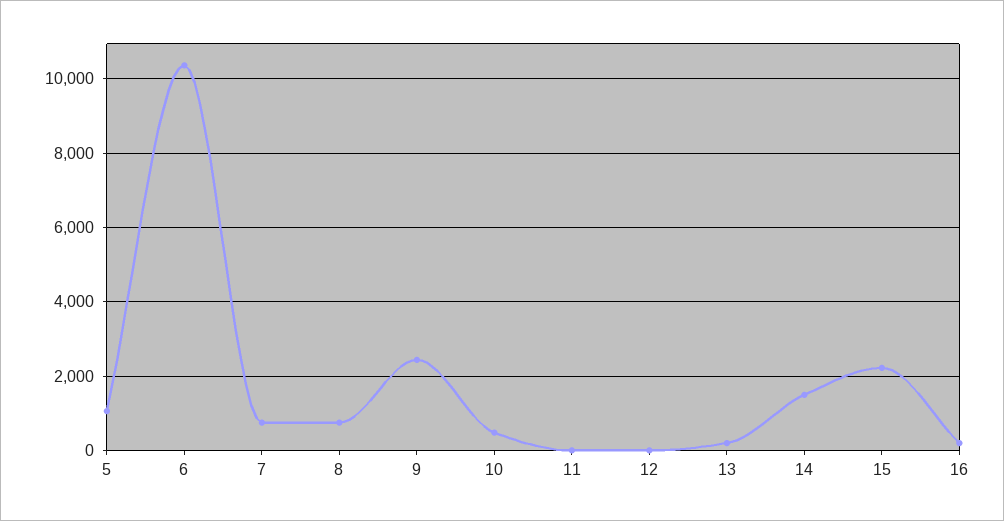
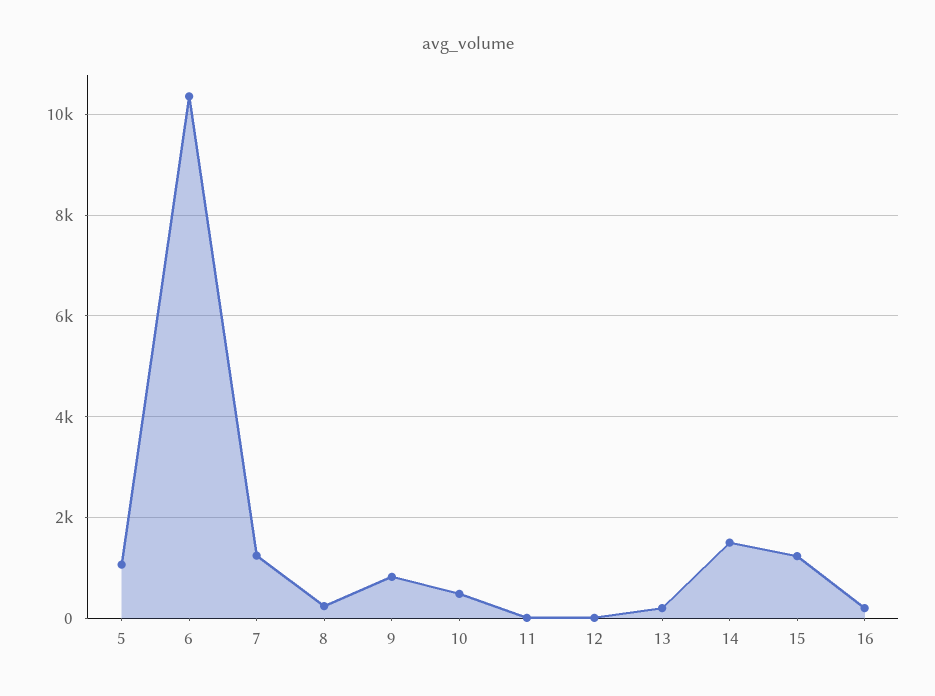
  {
    "5": 1000,
    "6": 10400,
-   "7": 800,
+   "7": 1200,
-   "8": 800,
+   "8": 200,
-   "9": 2400,
+   "9": 800,
    "10": 400,
    "11": 0,
    "12": 0,
    "13": 200,
    "14": 1600,
-   "15": 2200,
+   "15": 1200,
    "16": 200
  }

